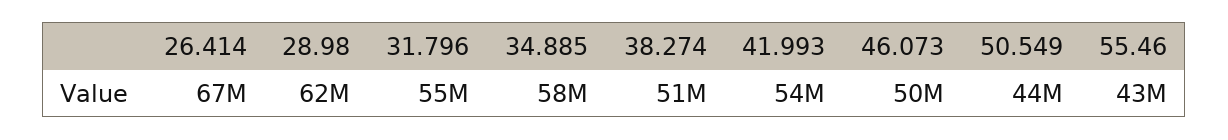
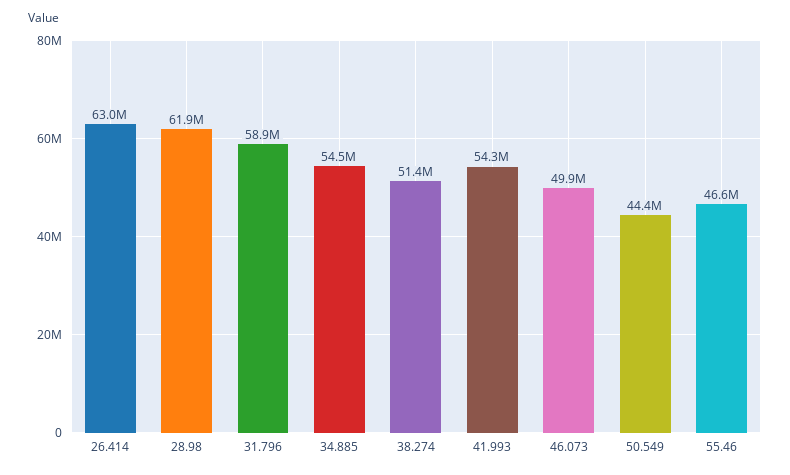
  {
-   "26.414": 67000000,
+   "26.414": 63000000,
    "28.98": 61900000,
-   "31.796": 55000000,
+   "31.796": 58900000,
-   "34.885": 58000000,
+   "34.885": 54500000,
    "38.274": 51400000,
    "41.993": 54300000,
    "46.073": 49900000,
    "50.549": 44400000,
-   "55.46": 43000000
+   "55.46": 46600000
  }

